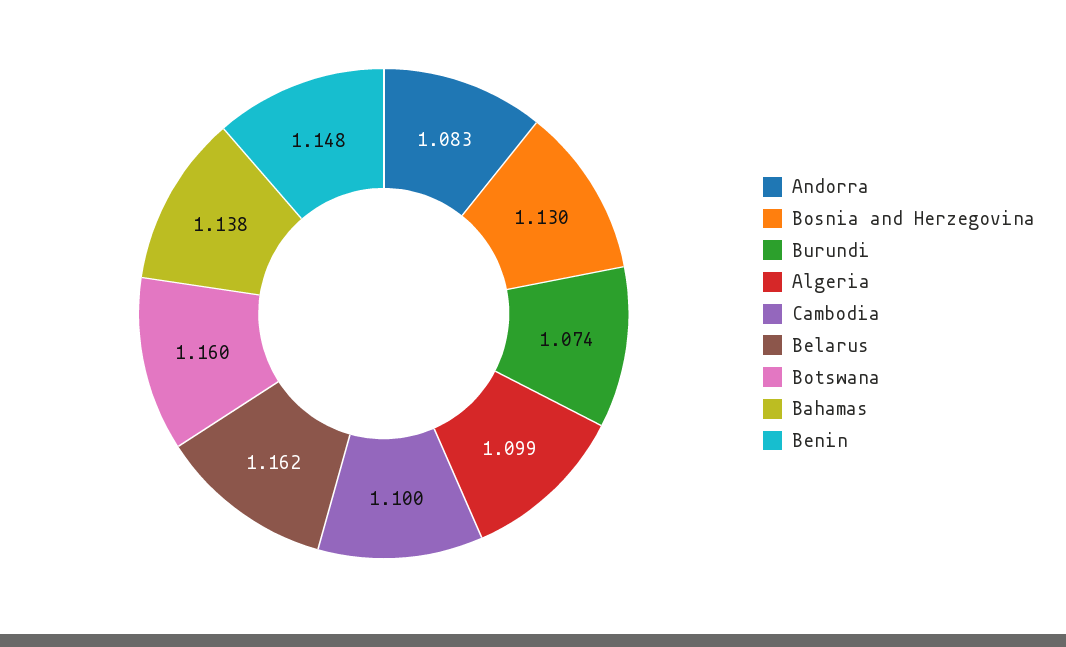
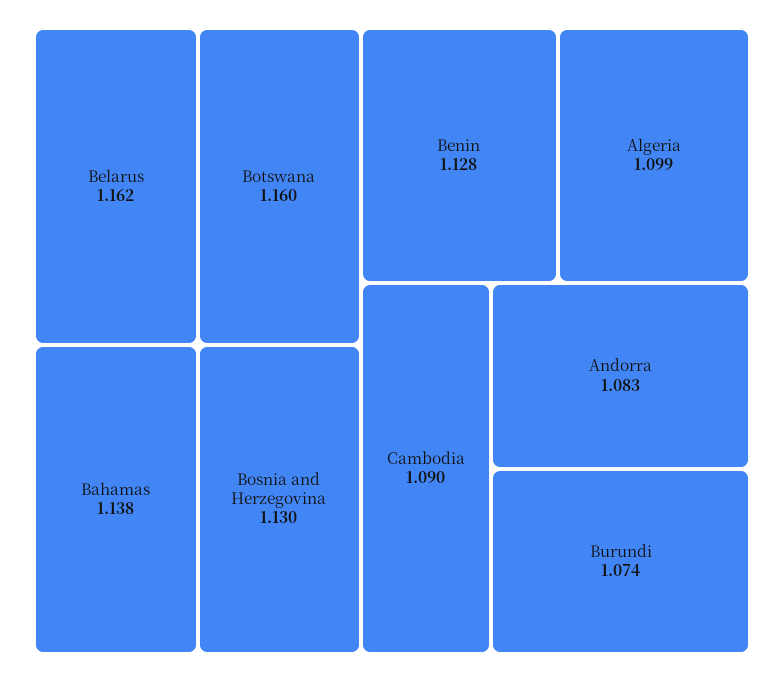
  {
    "Andorra": 1.083,
    "Bosnia and Herzegovina": 1.13,
    "Burundi": 1.074,
    "Algeria": 1.099,
-   "Cambodia": 1.1,
+   "Cambodia": 1.09,
    "Belarus": 1.162,
    "Botswana": 1.16,
    "Bahamas": 1.138,
-   "Benin": 1.148
+   "Benin": 1.128
  }

